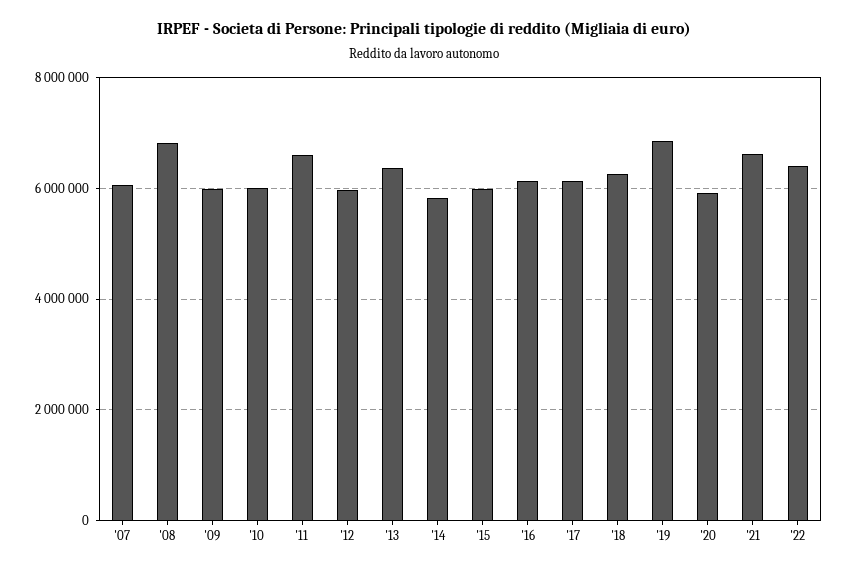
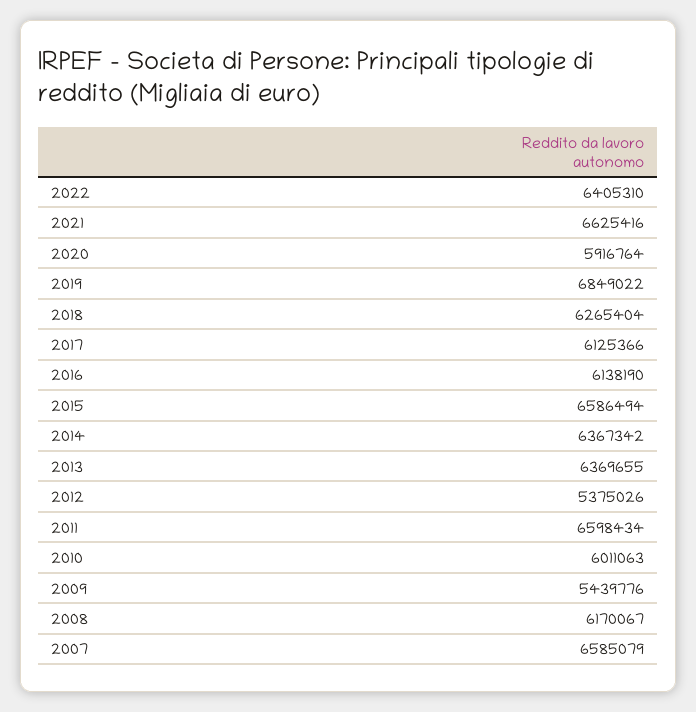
  {
-   "'07": 6000000,
+   "'07": 6585079,
-   "'08": 6800000,
+   "'08": 6170067,
-   "'09": 6000000,
+   "'09": 5439776,
    "'10": 6011063,
    "'11": 6598434,
-   "'12": 6000000,
+   "'12": 5375026,
    "'13": 6369655,
-   "'14": 5800000,
+   "'14": 6367342,
-   "'15": 6000000,
+   "'15": 6586494,
    "'16": 6138190,
    "'17": 6125366,
    "'18": 6265404,
    "'19": 6849022,
    "'20": 5916764,
    "'21": 6625416,
    "'22": 6405310
  }

